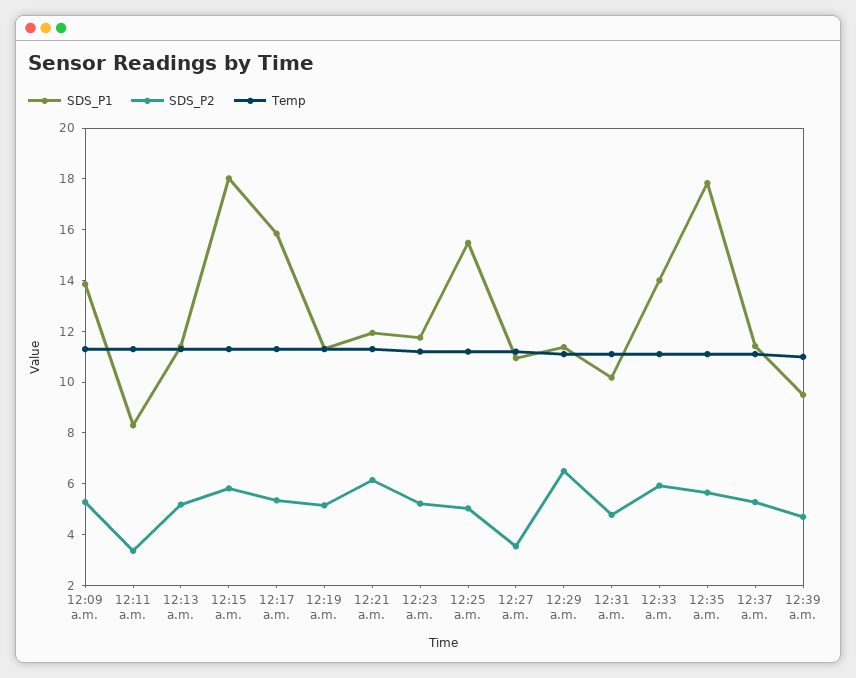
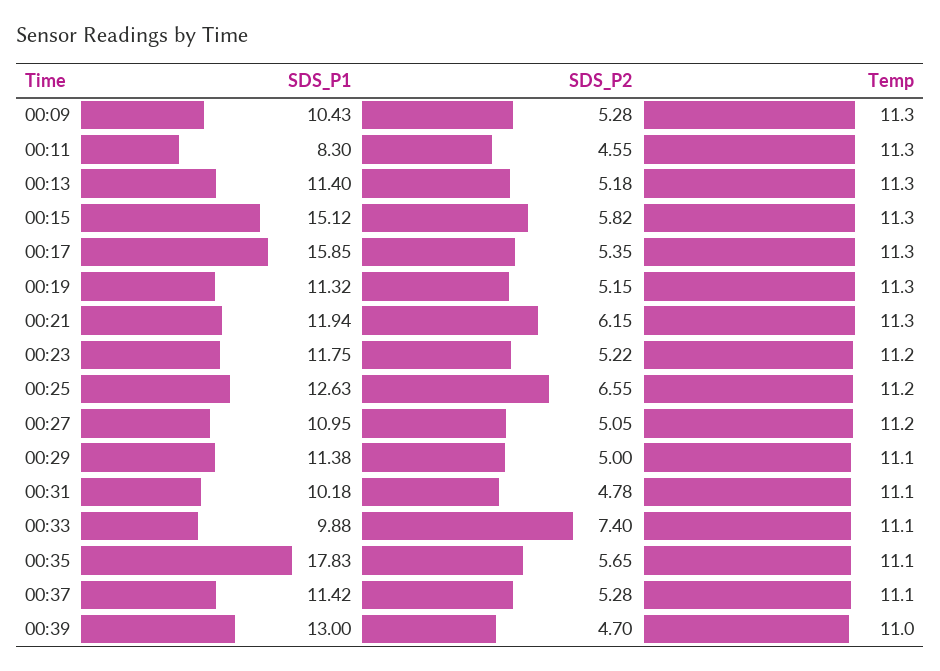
  {
    "SDS_P1": {
-     "12:09 a.m.": 14,
+     "12:09 a.m.": 10.43,
      "12:11 a.m.": 8.3,
      "12:13 a.m.": 11.4,
-     "12:15 a.m.": 18,
+     "12:15 a.m.": 15.12,
      "12:17 a.m.": 15.85,
      "12:19 a.m.": 11.32,
      "12:21 a.m.": 11.94,
      "12:23 a.m.": 11.75,
-     "12:25 a.m.": 15.5,
+     "12:25 a.m.": 12.63,
      "12:27 a.m.": 10.95,
      "12:29 a.m.": 11.38,
      "12:31 a.m.": 10.18,
-     "12:33 a.m.": 14,
+     "12:33 a.m.": 9.88,
      "12:35 a.m.": 17.83,
      "12:37 a.m.": 11.42,
-     "12:39 a.m.": 9.5
+     "12:39 a.m.": 13
    },
    "SDS_P2": {
      "12:09 a.m.": 5.28,
-     "12:11 a.m.": 3.5,
+     "12:11 a.m.": 4.55,
      "12:13 a.m.": 5.18,
      "12:15 a.m.": 5.82,
      "12:17 a.m.": 5.35,
      "12:19 a.m.": 5.15,
      "12:21 a.m.": 6.15,
      "12:23 a.m.": 5.22,
-     "12:25 a.m.": 5,
+     "12:25 a.m.": 6.55,
-     "12:27 a.m.": 3.5,
+     "12:27 a.m.": 5.05,
-     "12:29 a.m.": 6.5,
+     "12:29 a.m.": 5,
      "12:31 a.m.": 4.78,
-     "12:33 a.m.": 6,
+     "12:33 a.m.": 7.4,
      "12:35 a.m.": 5.65,
      "12:37 a.m.": 5.28,
      "12:39 a.m.": 4.7
    },
    "Temp": {
      "12:09 a.m.": 11.3,
      "12:11 a.m.": 11.3,
      "12:13 a.m.": 11.3,
      "12:15 a.m.": 11.3,
      "12:17 a.m.": 11.3,
      "12:19 a.m.": 11.3,
      "12:21 a.m.": 11.3,
      "12:23 a.m.": 11.2,
      "12:25 a.m.": 11.2,
      "12:27 a.m.": 11.2,
      "12:29 a.m.": 11.1,
      "12:31 a.m.": 11.1,
      "12:33 a.m.": 11.1,
      "12:35 a.m.": 11.1,
      "12:37 a.m.": 11.1,
      "12:39 a.m.": 11
    }
  }

